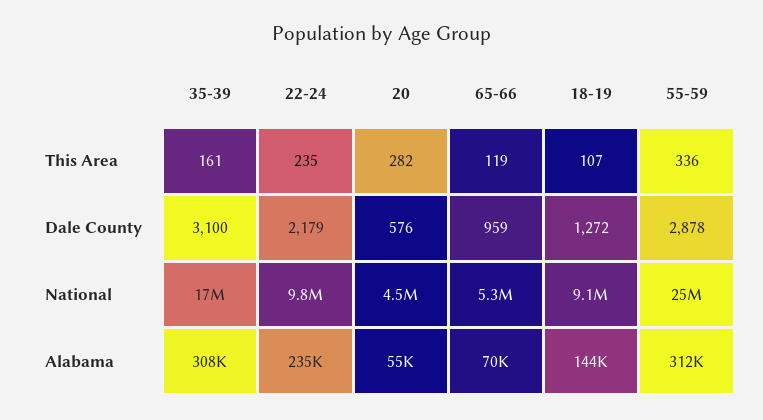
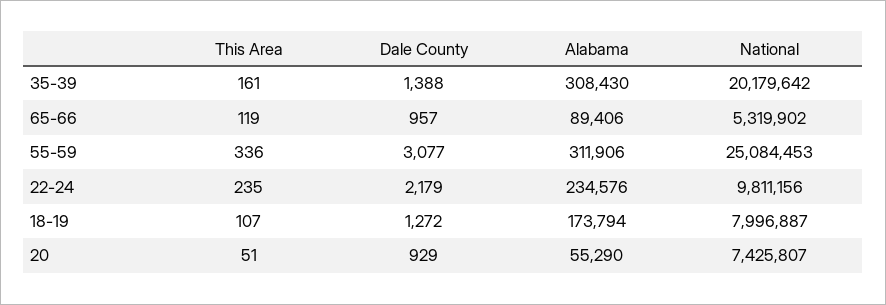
  {
    "35-39": {
      "This Area": 161,
-     "Dale County": 3100,
+     "Dale County": 1388,
-     "National": 17000000,
+     "National": 20179642,
      "Alabama": 308430
    },
    "22-24": {
      "This Area": 235,
      "Dale County": 2179,
      "National": 9811156,
      "Alabama": 234576
    },
    "20": {
-     "This Area": 282,
+     "This Area": 51,
-     "Dale County": 576,
+     "Dale County": 929,
-     "National": 4500000,
+     "National": 7425807,
      "Alabama": 55290
    },
    "65-66": {
      "This Area": 119,
-     "Dale County": 959,
+     "Dale County": 957,
      "National": 5319902,
-     "Alabama": 70000
+     "Alabama": 89406
    },
    "18-19": {
      "This Area": 107,
      "Dale County": 1272,
-     "National": 9100000,
+     "National": 7996887,
-     "Alabama": 144000
+     "Alabama": 173794
    },
    "55-59": {
      "This Area": 336,
-     "Dale County": 2878,
+     "Dale County": 3077,
      "National": 25084453,
      "Alabama": 311906
    }
  }

